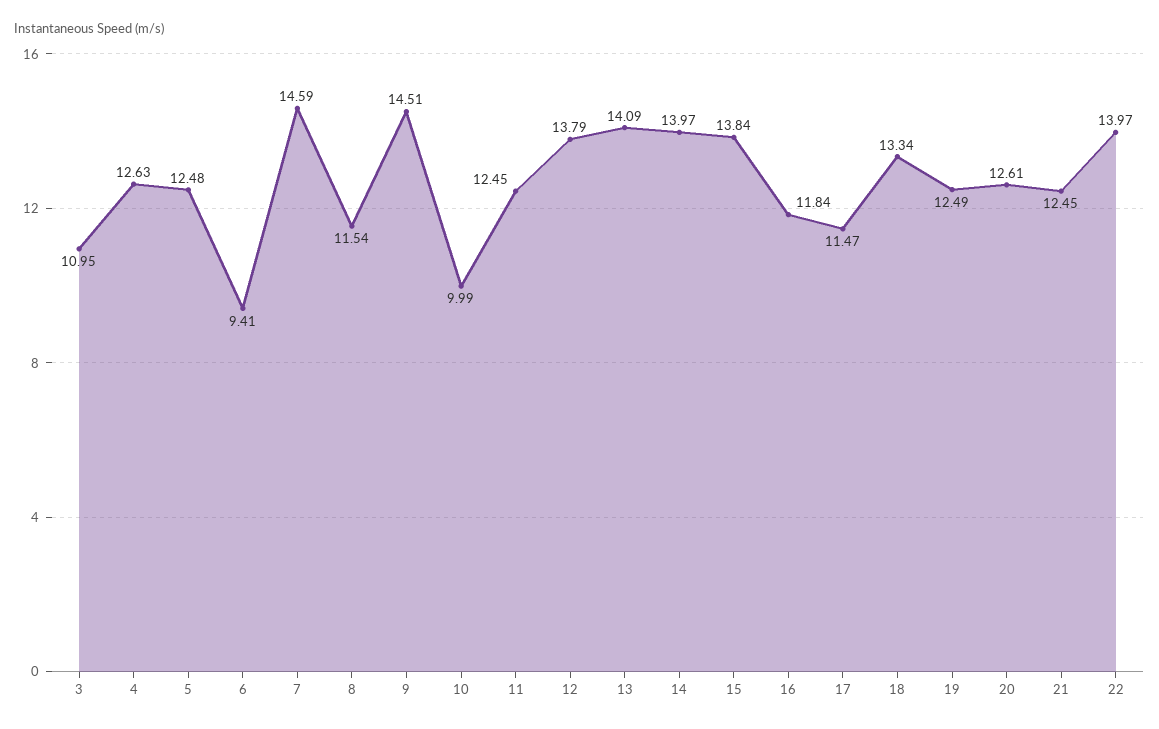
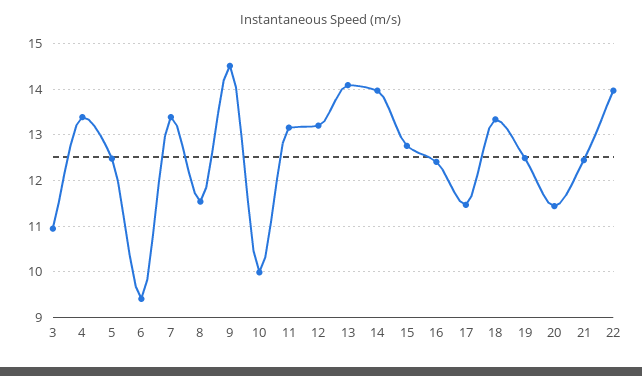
  {
    "3": 10.95,
-   "4": 12.63,
+   "4": 13.4,
    "5": 12.48,
    "6": 9.41,
-   "7": 14.59,
+   "7": 13.4,
    "8": 11.54,
    "9": 14.51,
    "10": 9.99,
-   "11": 12.45,
+   "11": 13.2,
-   "12": 13.79,
+   "12": 13.2,
    "13": 14.09,
    "14": 13.97,
-   "15": 13.84,
+   "15": 12.8,
-   "16": 11.84,
+   "16": 12.4,
    "17": 11.47,
    "18": 13.34,
    "19": 12.49,
-   "20": 12.61,
+   "20": 11.4,
    "21": 12.45,
    "22": 13.97
  }

